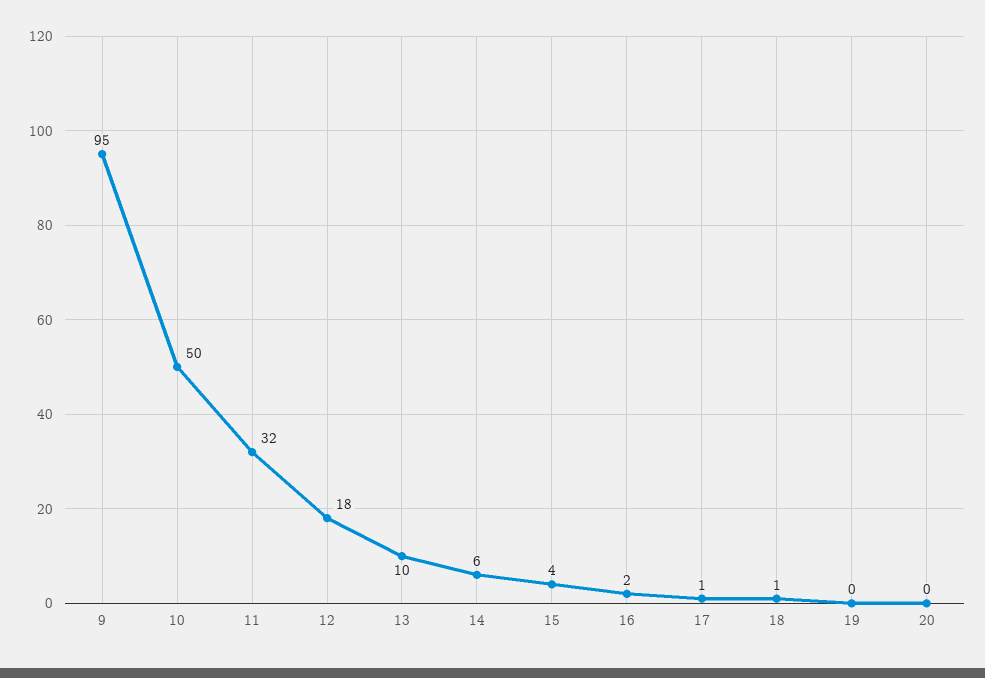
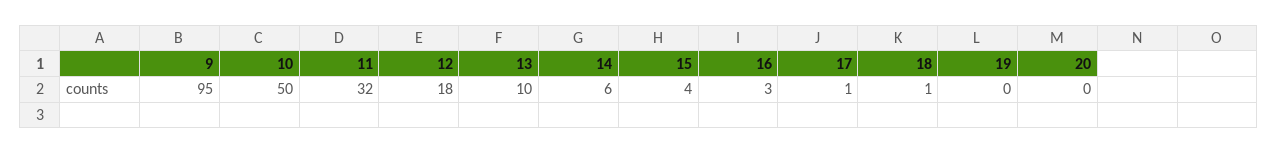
  {
    "9": 95,
    "10": 50,
    "11": 32,
    "12": 18,
    "13": 10,
    "14": 6,
    "15": 4,
-   "16": 2,
+   "16": 3,
    "17": 1,
    "18": 1,
    "19": 0,
    "20": 0
  }

